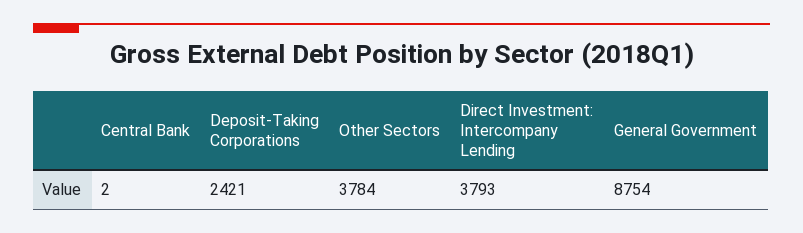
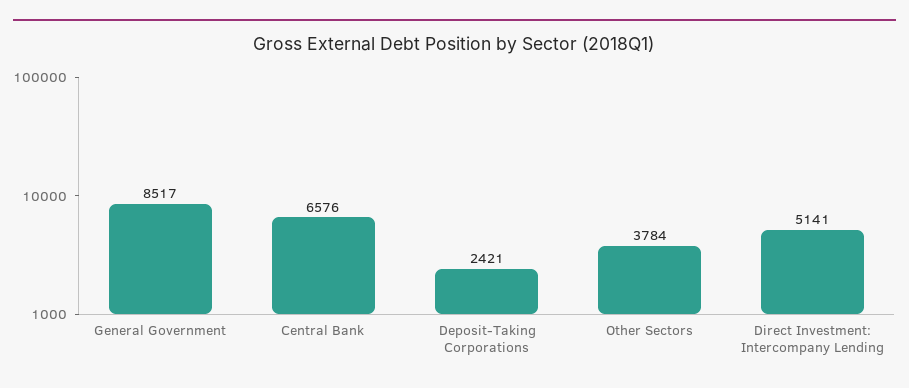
  {
-   "Central Bank": 2,
+   "Central Bank": 6576,
    "Deposit-Taking Corporations": 2421,
    "Other Sectors": 3784,
-   "Direct Investment: Intercompany Lending": 3793,
+   "Direct Investment: Intercompany Lending": 5141,
-   "General Government": 8754
+   "General Government": 8517
  }

